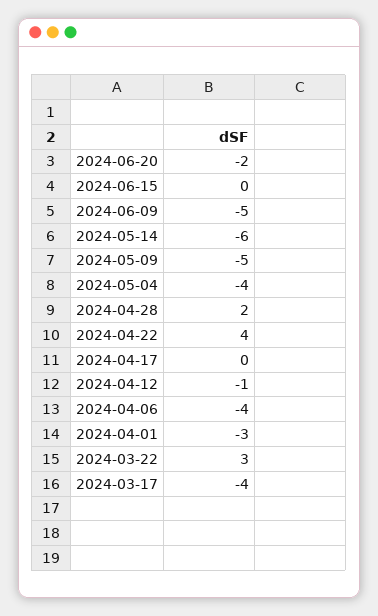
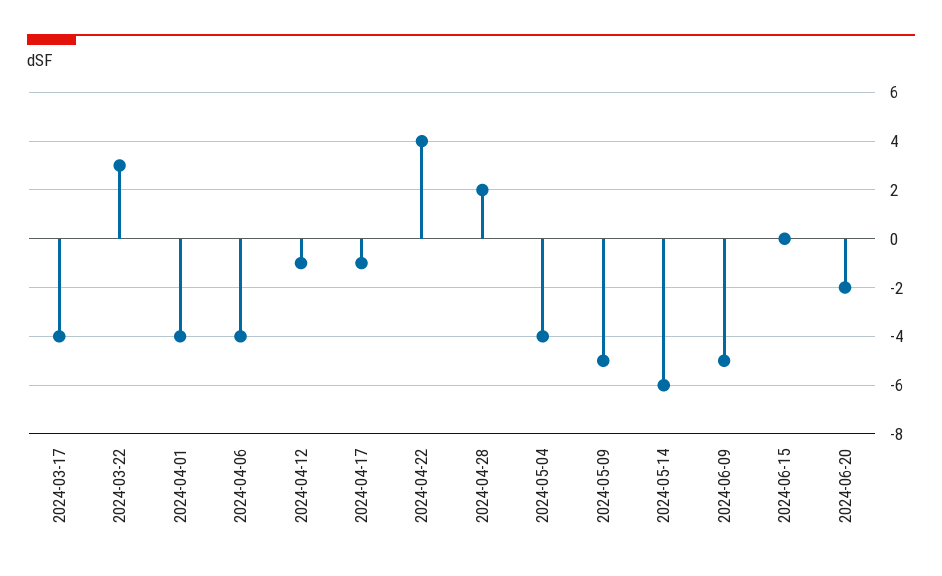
  {
    "2024-06-20": -2,
    "2024-06-15": 0,
    "2024-06-09": -5,
    "2024-05-14": -6,
    "2024-05-09": -5,
    "2024-05-04": -4,
    "2024-04-28": 2,
    "2024-04-22": 4,
-   "2024-04-17": 0,
+   "2024-04-17": -1,
    "2024-04-12": -1,
    "2024-04-06": -4,
-   "2024-04-01": -3,
+   "2024-04-01": -4,
    "2024-03-22": 3,
    "2024-03-17": -4
  }

